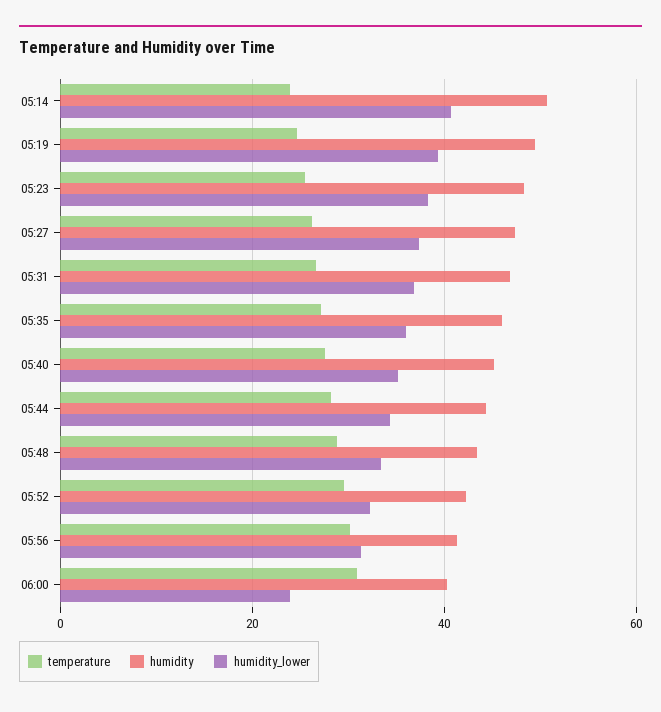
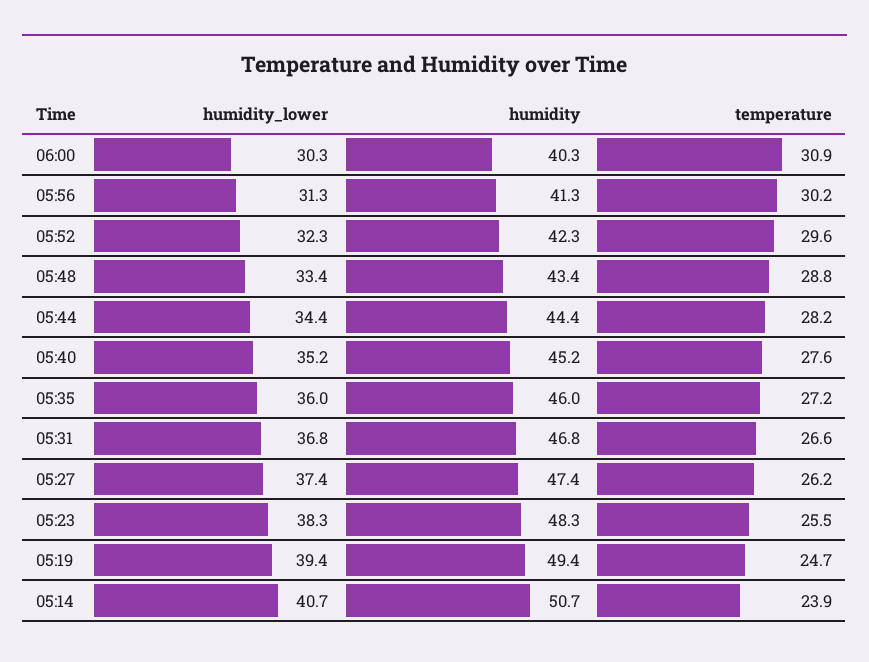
  {
    "temperature": {
      "05:14": 23.9,
      "05:19": 24.7,
      "05:23": 25.5,
      "05:27": 26.2,
      "05:31": 26.6,
      "05:35": 27.2,
      "05:40": 27.6,
      "05:44": 28.2,
      "05:48": 28.8,
      "05:52": 29.6,
      "05:56": 30.2,
      "06:00": 30.9
    },
    "humidity": {
      "05:14": 50.7,
      "05:19": 49.4,
      "05:23": 48.3,
      "05:27": 47.4,
      "05:31": 46.8,
      "05:35": 46,
      "05:40": 45.2,
      "05:44": 44.4,
      "05:48": 43.4,
      "05:52": 42.3,
      "05:56": 41.3,
      "06:00": 40.3
    },
    "humidity_lower": {
      "05:14": 40.7,
      "05:19": 39.4,
      "05:23": 38.3,
      "05:27": 37.4,
      "05:31": 36.8,
      "05:35": 36,
      "05:40": 35.2,
      "05:44": 34.4,
      "05:48": 33.4,
      "05:52": 32.3,
      "05:56": 31.3,
-     "06:00": 24
+     "06:00": 30.3
    }
  }

